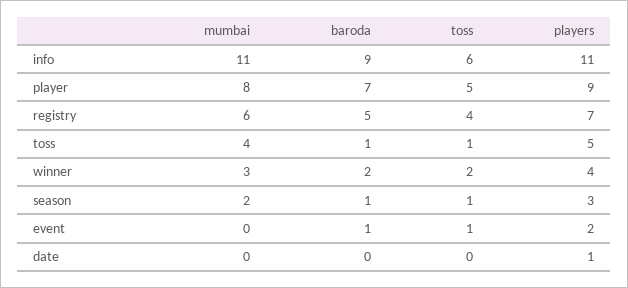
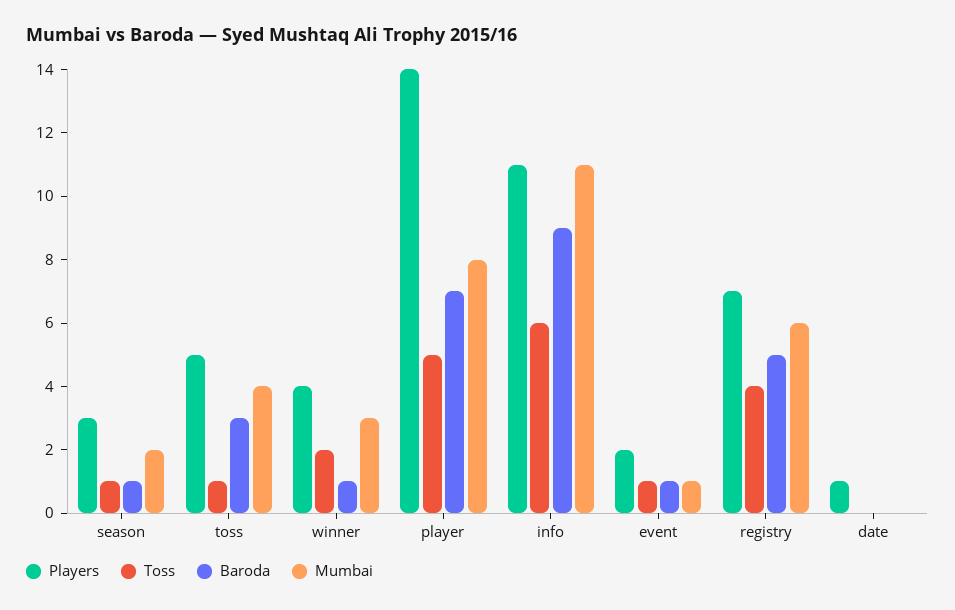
  {
    "mumbai": {
      "info": 11,
      "player": 8,
      "registry": 6,
      "toss": 4,
      "winner": 3,
      "season": 2,
-     "event": 0,
+     "event": 1,
      "date": 0
    },
    "baroda": {
      "info": 9,
      "player": 7,
      "registry": 5,
-     "toss": 1,
+     "toss": 3,
-     "winner": 2,
+     "winner": 1,
      "season": 1,
      "event": 1,
      "date": 0
    },
    "toss": {
      "info": 6,
      "player": 5,
      "registry": 4,
      "toss": 1,
      "winner": 2,
      "season": 1,
      "event": 1,
      "date": 0
    },
    "players": {
      "info": 11,
-     "player": 9,
+     "player": 14,
      "registry": 7,
      "toss": 5,
      "winner": 4,
      "season": 3,
      "event": 2,
      "date": 1
    }
  }

